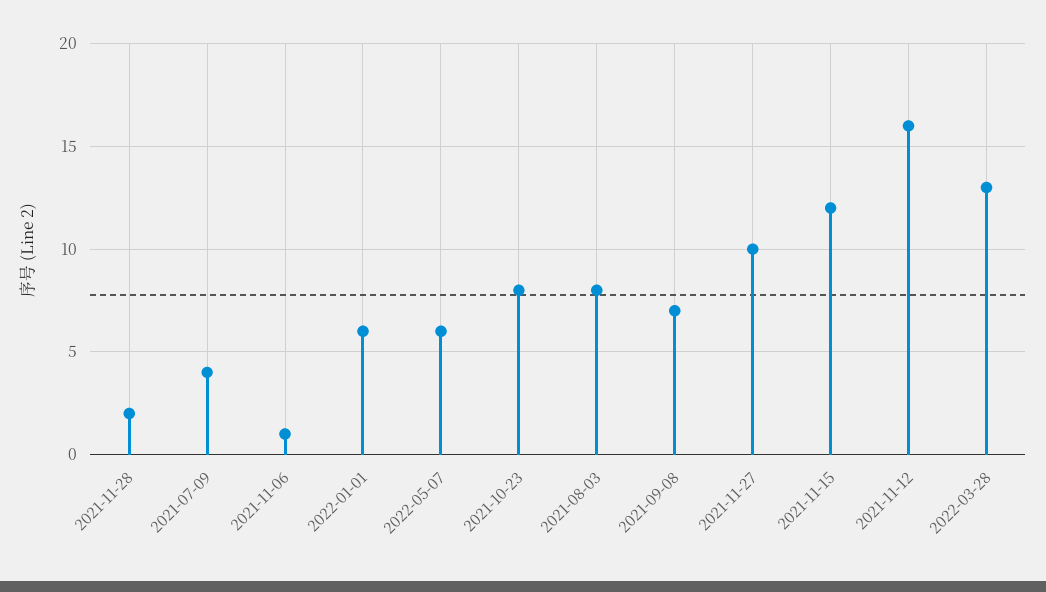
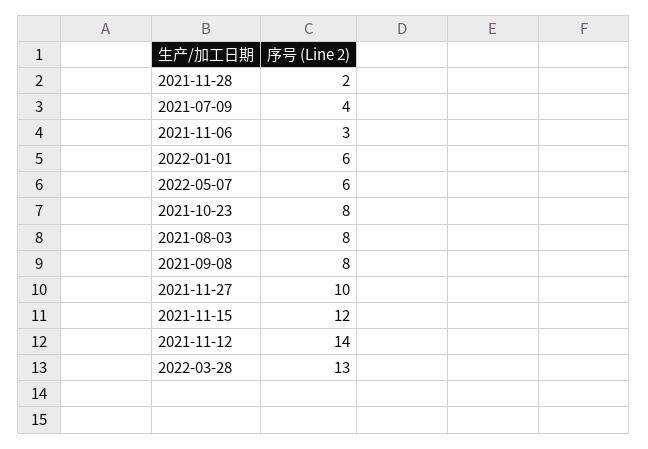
  {
    "2021-11-28": 2,
    "2021-07-09": 4,
-   "2021-11-06": 1,
+   "2021-11-06": 3,
    "2022-01-01": 6,
    "2022-05-07": 6,
    "2021-10-23": 8,
    "2021-08-03": 8,
-   "2021-09-08": 7,
+   "2021-09-08": 8,
    "2021-11-27": 10,
    "2021-11-15": 12,
-   "2021-11-12": 16,
+   "2021-11-12": 14,
    "2022-03-28": 13
  }

